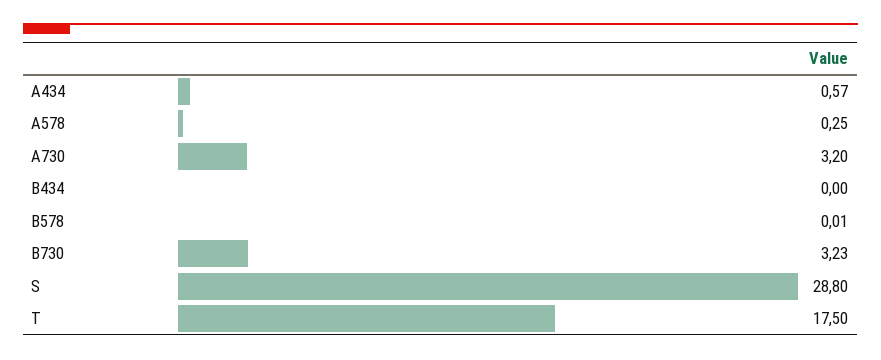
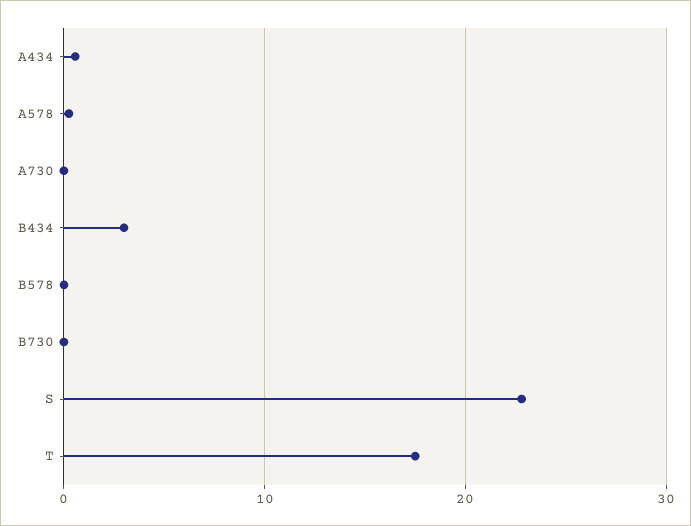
  {
    "A434": 0.57,
    "A578": 0.25,
-   "A730": 3.2,
+   "A730": 0,
-   "B434": 0,
+   "B434": 3,
    "B578": 0.01,
-   "B730": 3.23,
+   "B730": 0,
-   "S": 28.8,
+   "S": 23,
    "T": 17.5
  }

